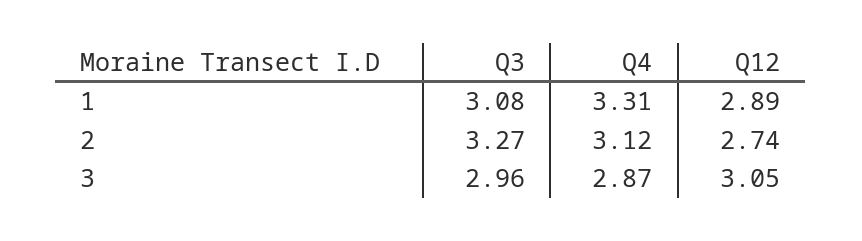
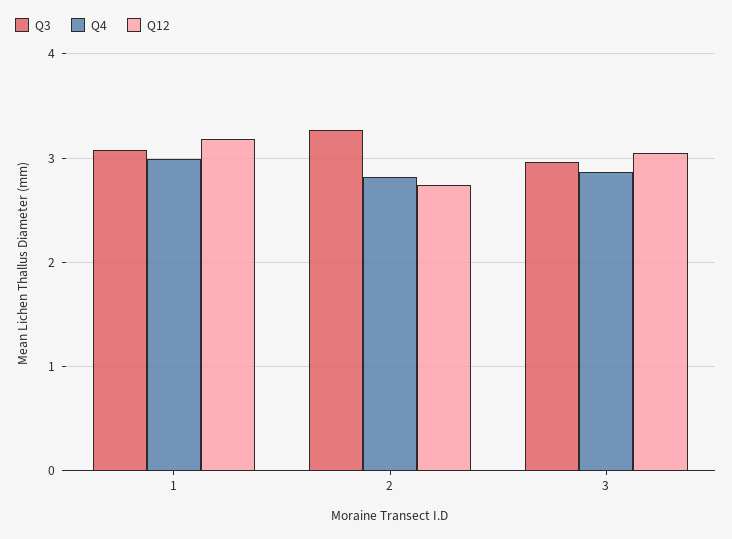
  {
    "Q3": {
      "1": 3.08,
      "2": 3.27,
      "3": 2.96
    },
    "Q4": {
-     "1": 3.31,
+     "1": 3,
-     "2": 3.12,
+     "2": 2.8,
      "3": 2.87
    },
    "Q12": {
-     "1": 2.89,
+     "1": 3.2,
      "2": 2.74,
      "3": 3.05
    }
  }

